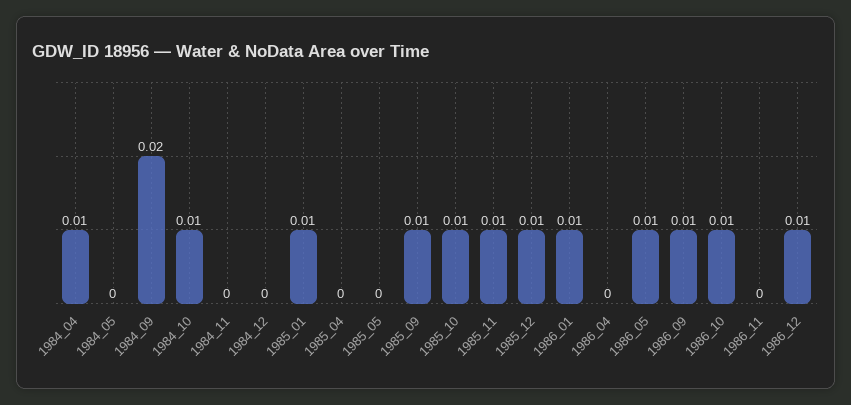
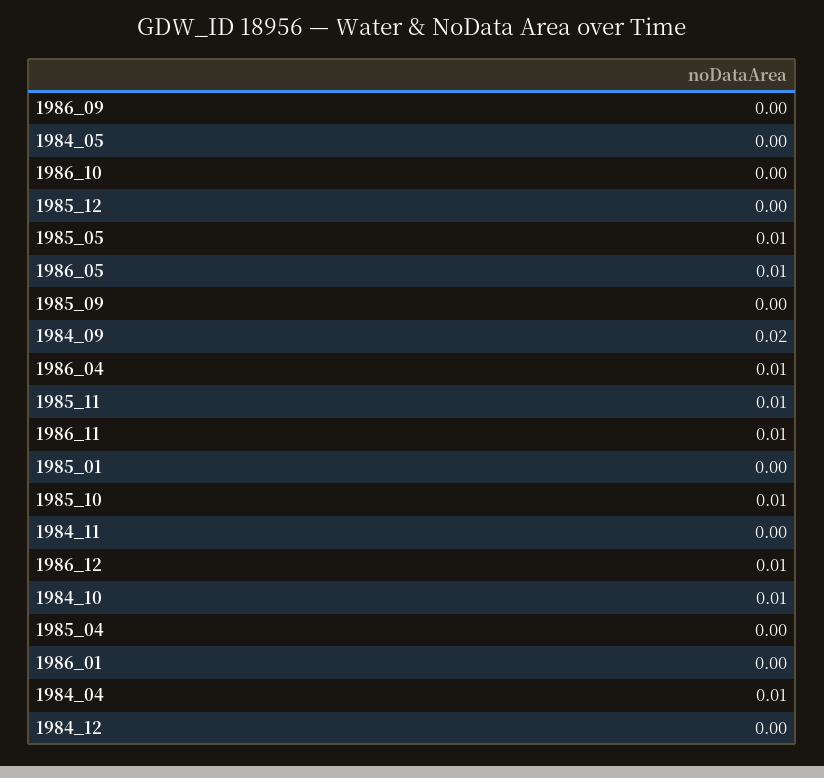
  {
    "1984_04": 0.01,
    "1984_05": 0,
    "1984_09": 0.02,
    "1984_10": 0.01,
    "1984_11": 0,
    "1984_12": 0,
-   "1985_01": 0.01,
+   "1985_01": 0,
    "1985_04": 0,
-   "1985_05": 0,
+   "1985_05": 0.01,
-   "1985_09": 0.01,
+   "1985_09": 0,
    "1985_10": 0.01,
    "1985_11": 0.01,
-   "1985_12": 0.01,
+   "1985_12": 0,
-   "1986_01": 0.01,
+   "1986_01": 0,
-   "1986_04": 0,
+   "1986_04": 0.01,
    "1986_05": 0.01,
-   "1986_09": 0.01,
+   "1986_09": 0,
-   "1986_10": 0.01,
+   "1986_10": 0,
-   "1986_11": 0,
+   "1986_11": 0.01,
    "1986_12": 0.01
  }

